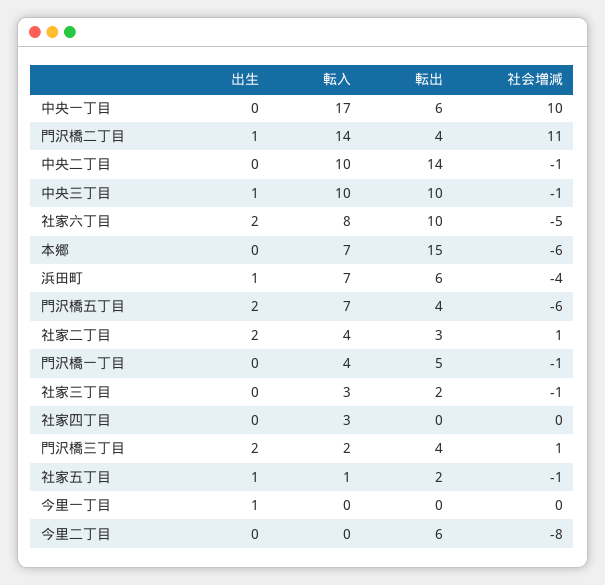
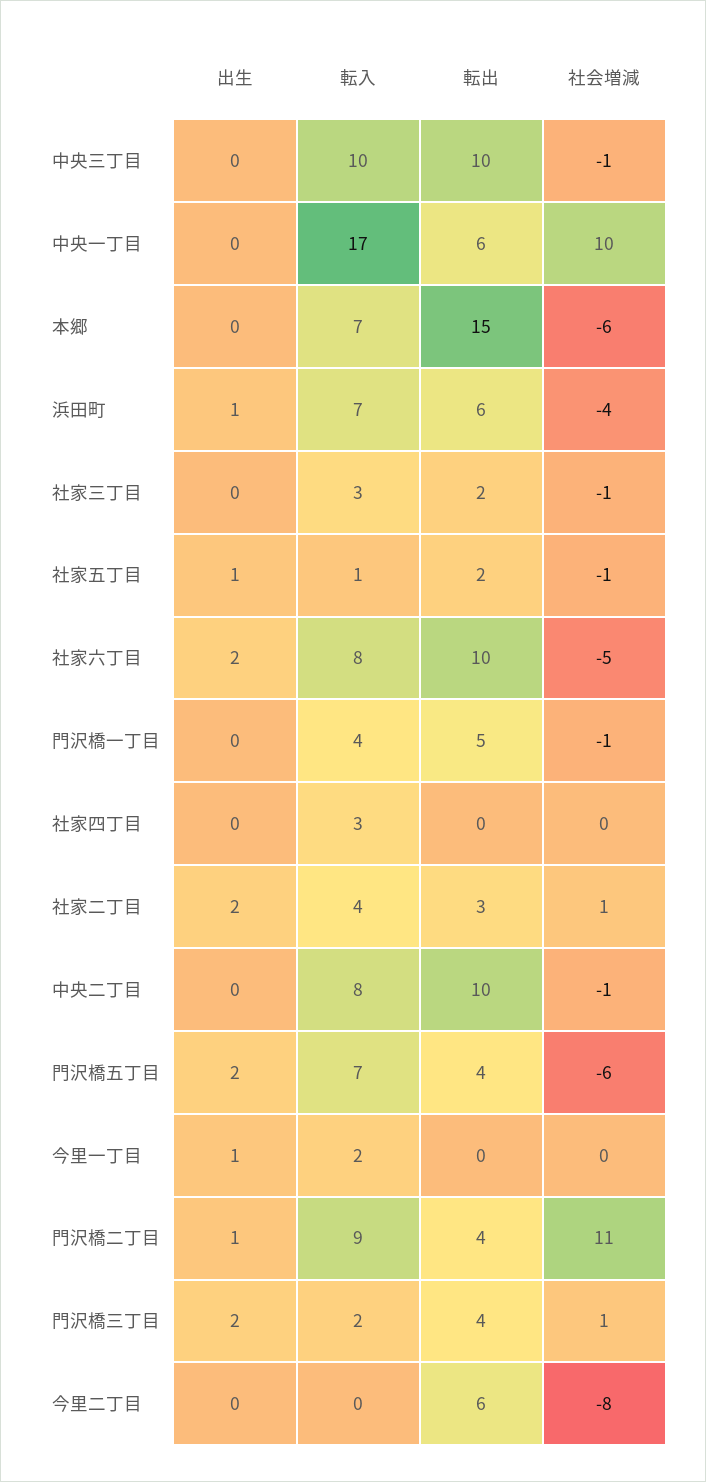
  {
    "出生": {
      "中央一丁目": 0,
      "門沢橋二丁目": 1,
      "中央二丁目": 0,
-     "中央三丁目": 1,
+     "中央三丁目": 0,
      "社家六丁目": 2,
      "本郷": 0,
      "浜田町": 1,
      "門沢橋五丁目": 2,
      "社家二丁目": 2,
      "門沢橋一丁目": 0,
      "社家三丁目": 0,
      "社家四丁目": 0,
      "門沢橋三丁目": 2,
      "社家五丁目": 1,
      "今里一丁目": 1,
      "今里二丁目": 0
    },
    "転入": {
      "中央一丁目": 17,
-     "門沢橋二丁目": 14,
+     "門沢橋二丁目": 9,
-     "中央二丁目": 10,
+     "中央二丁目": 8,
      "中央三丁目": 10,
      "社家六丁目": 8,
      "本郷": 7,
      "浜田町": 7,
      "門沢橋五丁目": 7,
      "社家二丁目": 4,
      "門沢橋一丁目": 4,
      "社家三丁目": 3,
      "社家四丁目": 3,
      "門沢橋三丁目": 2,
      "社家五丁目": 1,
-     "今里一丁目": 0,
+     "今里一丁目": 2,
      "今里二丁目": 0
    },
    "転出": {
      "中央一丁目": 6,
      "門沢橋二丁目": 4,
-     "中央二丁目": 14,
+     "中央二丁目": 10,
      "中央三丁目": 10,
      "社家六丁目": 10,
      "本郷": 15,
      "浜田町": 6,
      "門沢橋五丁目": 4,
      "社家二丁目": 3,
      "門沢橋一丁目": 5,
      "社家三丁目": 2,
      "社家四丁目": 0,
      "門沢橋三丁目": 4,
      "社家五丁目": 2,
      "今里一丁目": 0,
      "今里二丁目": 6
    },
    "社会増減": {
      "中央一丁目": 10,
      "門沢橋二丁目": 11,
      "中央二丁目": -1,
      "中央三丁目": -1,
      "社家六丁目": -5,
      "本郷": -6,
      "浜田町": -4,
      "門沢橋五丁目": -6,
      "社家二丁目": 1,
      "門沢橋一丁目": -1,
      "社家三丁目": -1,
      "社家四丁目": 0,
      "門沢橋三丁目": 1,
      "社家五丁目": -1,
      "今里一丁目": 0,
      "今里二丁目": -8
    }
  }

